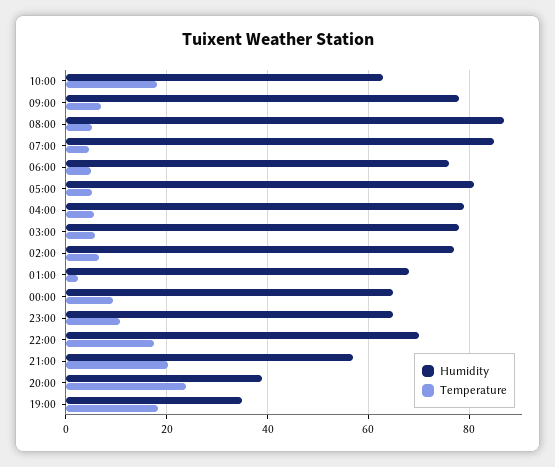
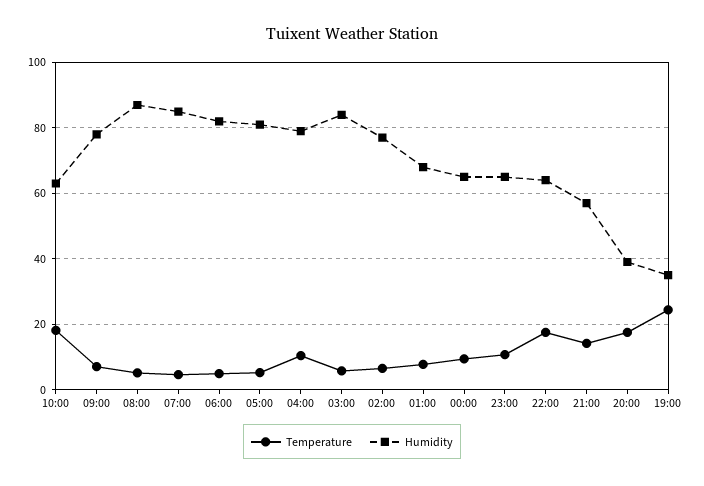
  {
    "Humidity": {
      "10:00": 64,
      "09:00": 78,
      "08:00": 88,
      "07:00": 86,
-     "06:00": 76,
+     "06:00": 82,
      "05:00": 82,
      "04:00": 80,
-     "03:00": 78,
+     "03:00": 84,
      "02:00": 78,
      "01:00": 68,
      "00:00": 66,
      "23:00": 66,
-     "22:00": 70,
+     "22:00": 64,
      "21:00": 58,
      "20:00": 40,
      "19:00": 36
    },
    "Temperature": {
      "10:00": 18,
      "09:00": 8,
      "08:00": 6,
      "07:00": 4,
      "06:00": 4,
      "05:00": 6,
-     "04:00": 6,
+     "04:00": 10,
      "03:00": 6,
      "02:00": 6,
-     "01:00": 2,
+     "01:00": 8,
      "00:00": 10,
      "23:00": 10,
      "22:00": 18,
-     "21:00": 20,
+     "21:00": 14,
-     "20:00": 24,
+     "20:00": 18,
-     "19:00": 18
+     "19:00": 24
    }
  }

